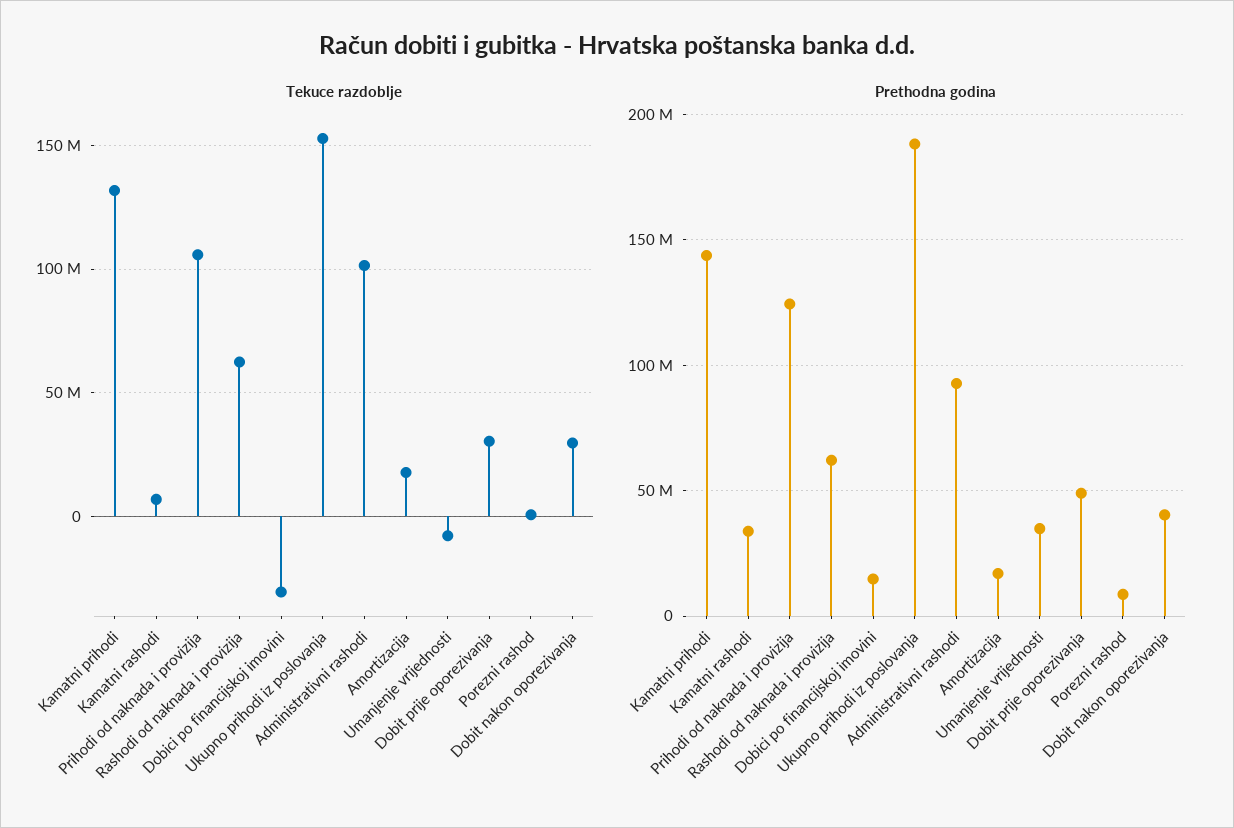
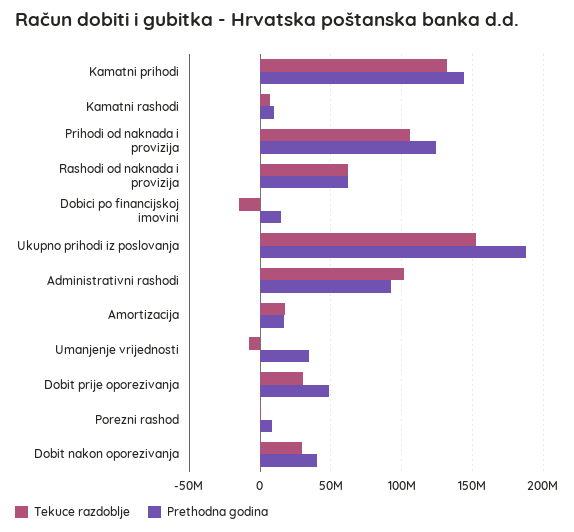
  {
    "Tekuce razdoblje": {
      "Kamatni prihodi": 130000000,
      "Kamatni rashodi": 5000000,
      "Prihodi od naknada i provizija": 105000000,
      "Rashodi od naknada i provizija": 60000000,
-     "Dobici po financijskoj imovini": -30000000,
+     "Dobici po financijskoj imovini": -15000000,
      "Ukupno prihodi iz poslovanja": 155000000,
      "Administrativni rashodi": 100000000,
      "Amortizacija": 20000000,
      "Umanjenje vrijednosti": -10000000,
      "Dobit prije oporezivanja": 30000000,
      "Porezni rashod": 0,
      "Dobit nakon oporezivanja": 30000000
    },
    "Prethodna godina": {
      "Kamatni prihodi": 145000000,
-     "Kamatni rashodi": 35000000,
+     "Kamatni rashodi": 10000000,
      "Prihodi od naknada i provizija": 125000000,
      "Rashodi od naknada i provizija": 60000000,
      "Dobici po financijskoj imovini": 15000000,
      "Ukupno prihodi iz poslovanja": 190000000,
      "Administrativni rashodi": 95000000,
      "Amortizacija": 15000000,
      "Umanjenje vrijednosti": 35000000,
      "Dobit prije oporezivanja": 50000000,
      "Porezni rashod": 10000000,
      "Dobit nakon oporezivanja": 40000000
    }
  }

